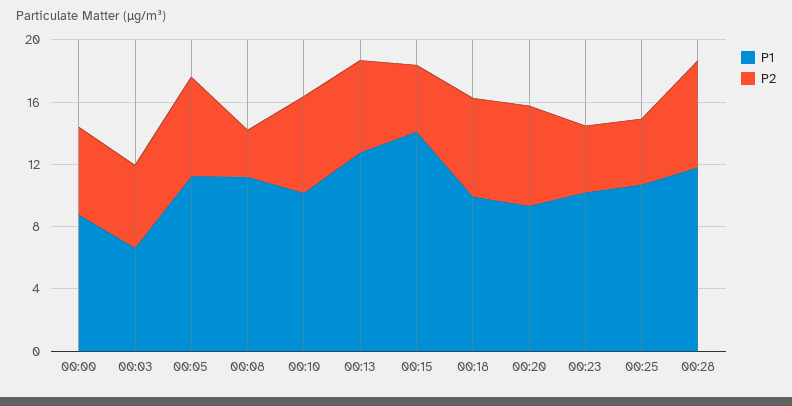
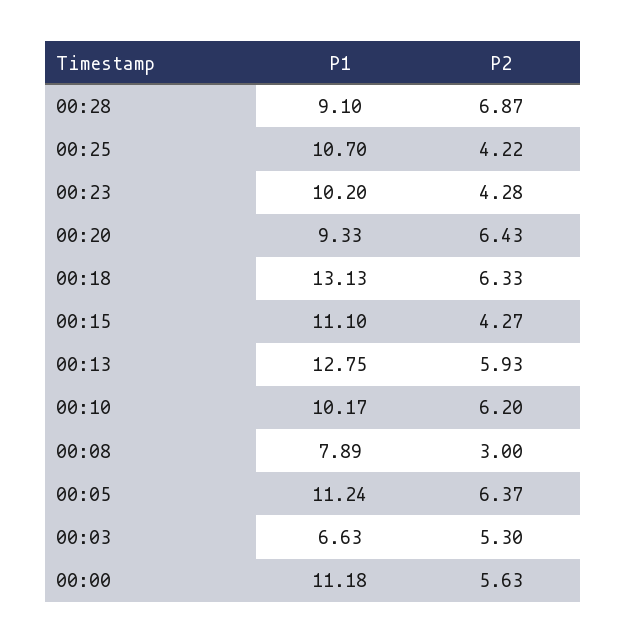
  {
    "P1": {
-     "00:00": 9,
+     "00:00": 11.18,
      "00:03": 6.63,
      "00:05": 11.24,
-     "00:08": 11,
+     "00:08": 7.89,
      "00:10": 10.17,
      "00:13": 12.75,
-     "00:15": 14,
+     "00:15": 11.1,
-     "00:18": 10,
+     "00:18": 13.13,
      "00:20": 9.33,
      "00:23": 10.2,
      "00:25": 10.7,
-     "00:28": 12
+     "00:28": 9.1
    },
    "P2": {
      "00:00": 5.63,
      "00:03": 5.3,
      "00:05": 6.37,
      "00:08": 3,
      "00:10": 6.2,
      "00:13": 5.93,
      "00:15": 4.27,
      "00:18": 6.33,
      "00:20": 6.43,
      "00:23": 4.28,
      "00:25": 4.22,
      "00:28": 6.87
    }
  }

